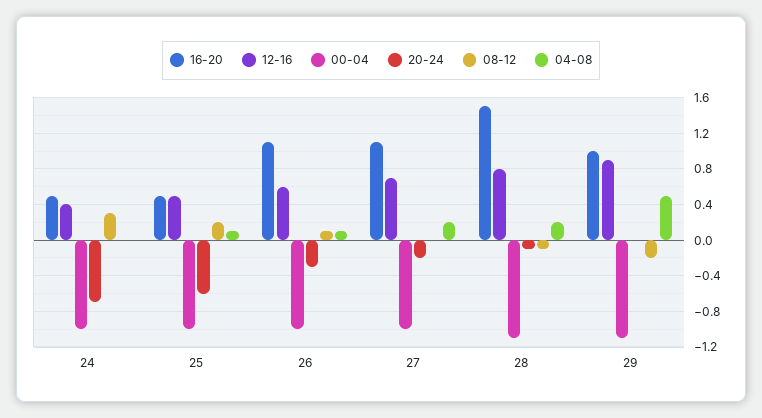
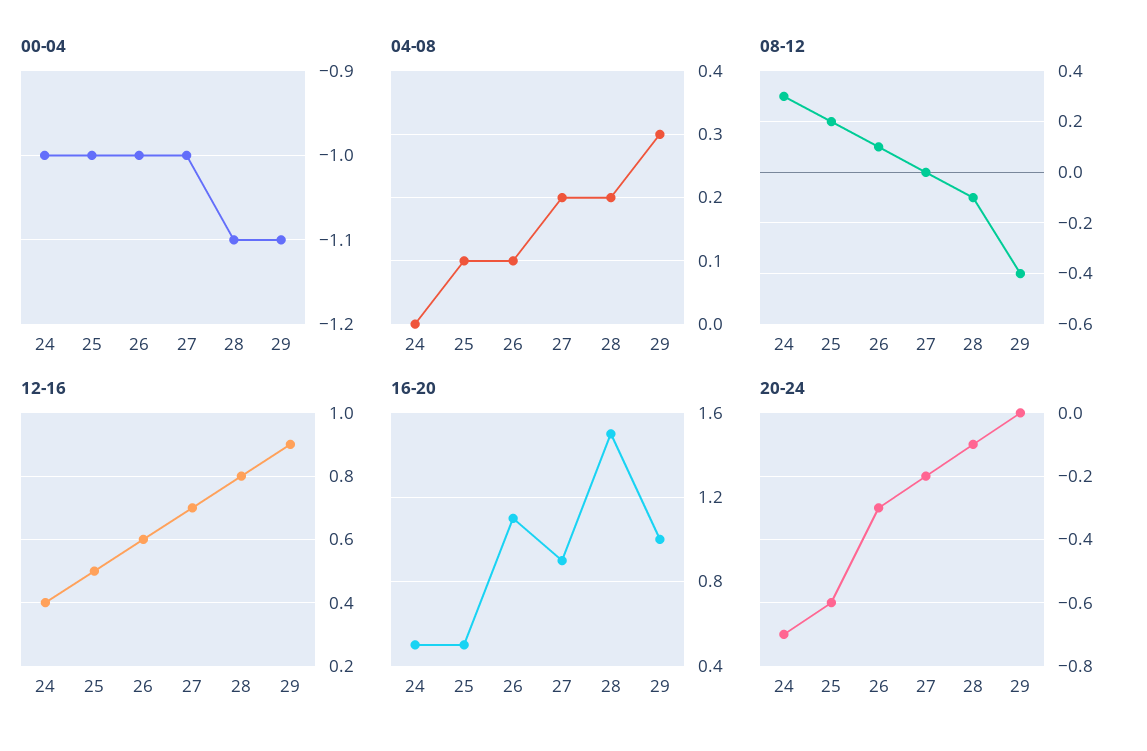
  {
    "16-20": {
      "24": 0.5,
      "25": 0.5,
      "26": 1.1,
-     "27": 1.1,
+     "27": 0.9,
      "28": 1.5,
      "29": 1
    },
    "12-16": {
      "24": 0.4,
      "25": 0.5,
      "26": 0.6,
      "27": 0.7,
      "28": 0.8,
      "29": 0.9
    },
    "00-04": {
      "24": -1,
      "25": -1,
      "26": -1,
      "27": -1,
      "28": -1.1,
      "29": -1.1
    },
    "20-24": {
      "24": -0.7,
      "25": -0.6,
      "26": -0.3,
      "27": -0.2,
      "28": -0.1,
      "29": 0
    },
    "08-12": {
      "24": 0.3,
      "25": 0.2,
      "26": 0.1,
      "27": 0,
      "28": -0.1,
-     "29": -0.2
+     "29": -0.4
    },
    "04-08": {
      "24": 0,
      "25": 0.1,
      "26": 0.1,
      "27": 0.2,
      "28": 0.2,
-     "29": 0.5
+     "29": 0.3
    }
  }

